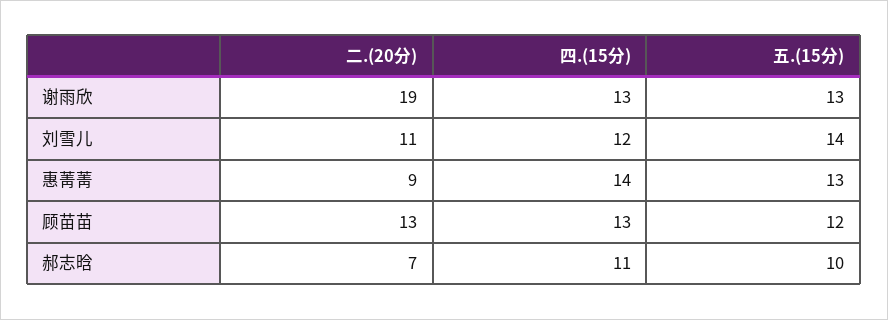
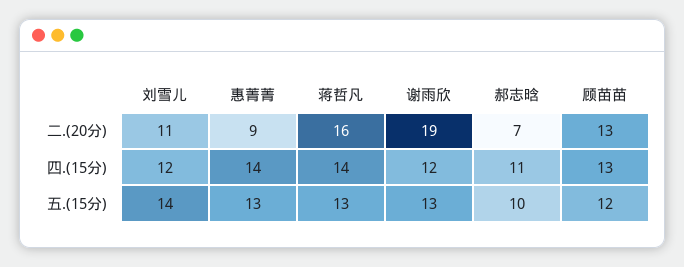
  {
    "二.(20分)": {
      "谢雨欣": 19,
      "刘雪儿": 11,
      "惠菁菁": 9,
      "顾苗苗": 13,
-     "郝志晗": 7
+     "郝志晗": 7,
+     "蒋哲凡": 16
    },
    "四.(15分)": {
-     "谢雨欣": 13,
+     "谢雨欣": 12,
      "刘雪儿": 12,
      "惠菁菁": 14,
      "顾苗苗": 13,
-     "郝志晗": 11
+     "郝志晗": 11,
+     "蒋哲凡": 14
    },
    "五.(15分)": {
      "谢雨欣": 13,
      "刘雪儿": 14,
      "惠菁菁": 13,
      "顾苗苗": 12,
-     "郝志晗": 10
+     "郝志晗": 10,
+     "蒋哲凡": 13
    }
  }

